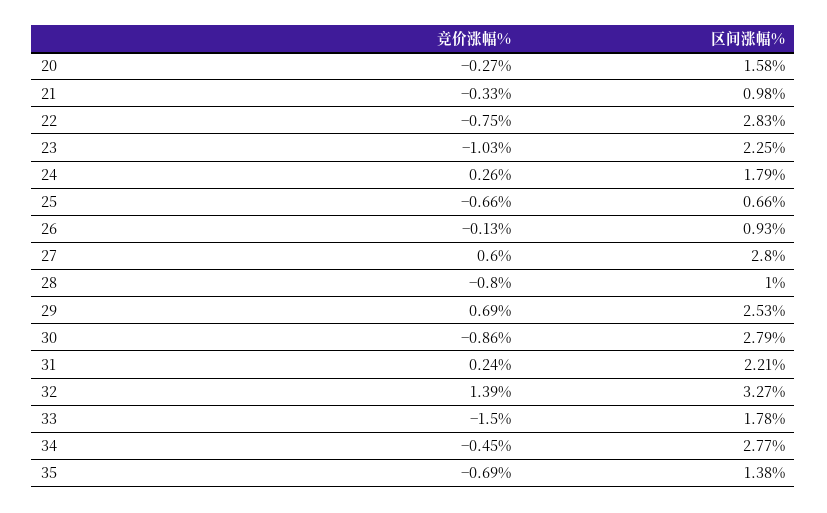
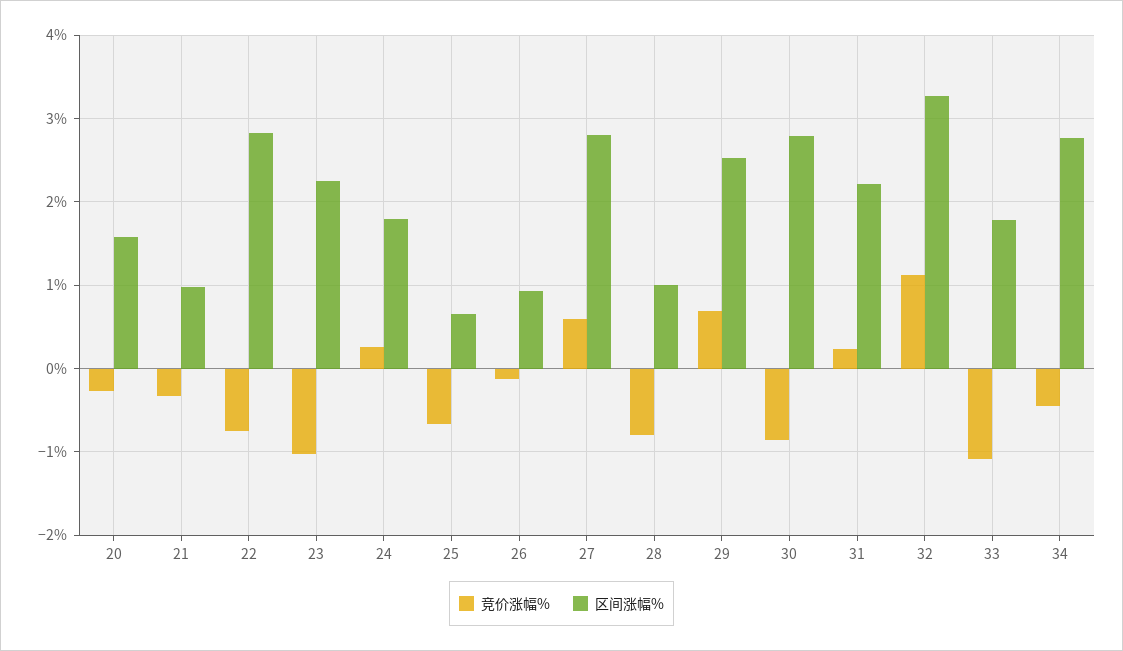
  {
    "竞价涨幅%": {
      "20": -0.27,
      "21": -0.33,
      "22": -0.75,
      "23": -1.03,
      "24": 0.26,
      "25": -0.66,
      "26": -0.13,
      "27": 0.6,
      "28": -0.8,
      "29": 0.69,
      "30": -0.86,
      "31": 0.24,
-     "32": 1.39,
+     "32": 1.1,
-     "33": -1.5,
+     "33": -1.1,
-     "34": -0.45,
+     "34": -0.45
-     "35": -0.69
    },
    "区间涨幅%": {
      "20": 1.58,
      "21": 0.98,
      "22": 2.83,
      "23": 2.25,
      "24": 1.79,
      "25": 0.66,
      "26": 0.93,
      "27": 2.8,
      "28": 1,
      "29": 2.53,
      "30": 2.79,
      "31": 2.21,
      "32": 3.27,
      "33": 1.78,
-     "34": 2.77,
+     "34": 2.77
-     "35": 1.38
    }
  }

